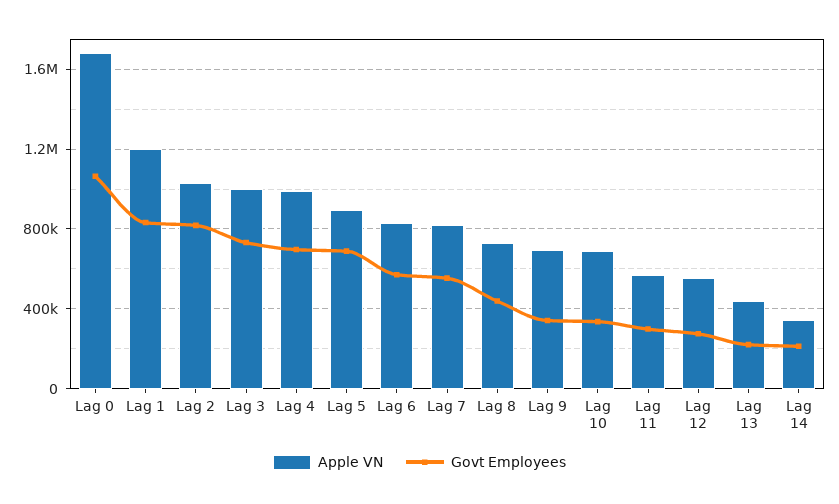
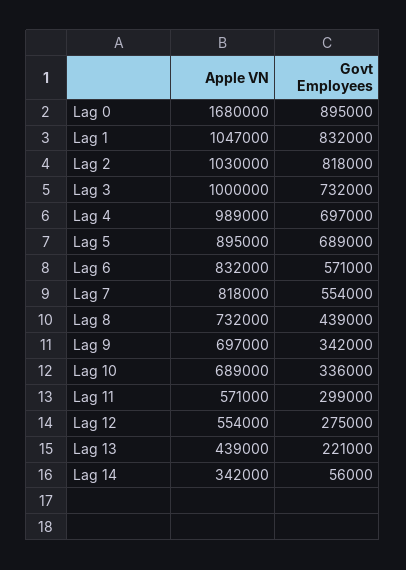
  {
    "Apple VN": {
      "Lag 0": 1680000,
-     "Lag 1": 1200000,
+     "Lag 1": 1047000,
      "Lag 2": 1030000,
      "Lag 3": 1000000,
      "Lag 4": 989000,
      "Lag 5": 895000,
      "Lag 6": 832000,
      "Lag 7": 818000,
      "Lag 8": 732000,
      "Lag 9": 697000,
      "Lag 10": 689000,
      "Lag 11": 571000,
      "Lag 12": 554000,
      "Lag 13": 439000,
      "Lag 14": 342000
    },
    "Govt Employees": {
-     "Lag 0": 1050000,
+     "Lag 0": 895000,
      "Lag 1": 832000,
      "Lag 2": 818000,
      "Lag 3": 732000,
      "Lag 4": 697000,
      "Lag 5": 689000,
      "Lag 6": 571000,
      "Lag 7": 554000,
      "Lag 8": 439000,
      "Lag 9": 342000,
      "Lag 10": 336000,
      "Lag 11": 299000,
      "Lag 12": 275000,
      "Lag 13": 221000,
-     "Lag 14": 200000
+     "Lag 14": 56000
    }
  }

